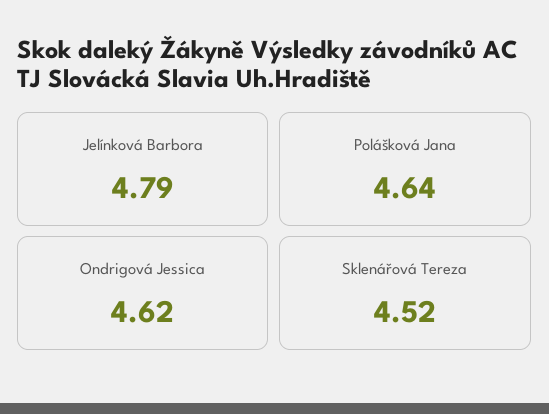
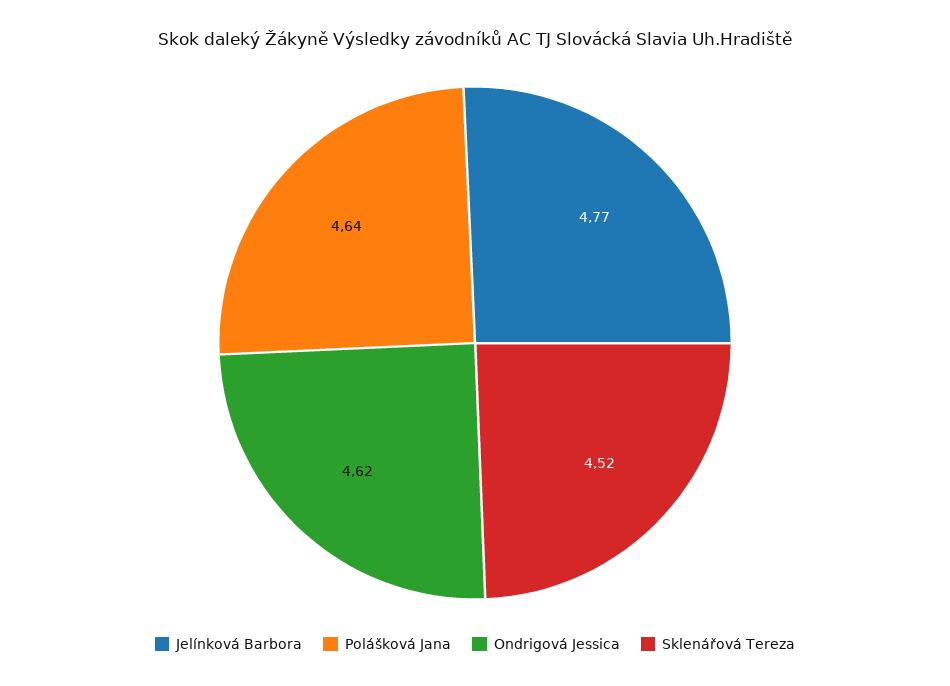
  {
-   "Jelínková Barbora": 4.79,
+   "Jelínková Barbora": 4.77,
    "Polášková Jana": 4.64,
    "Ondrigová Jessica": 4.62,
    "Sklenářová Tereza": 4.52
  }

